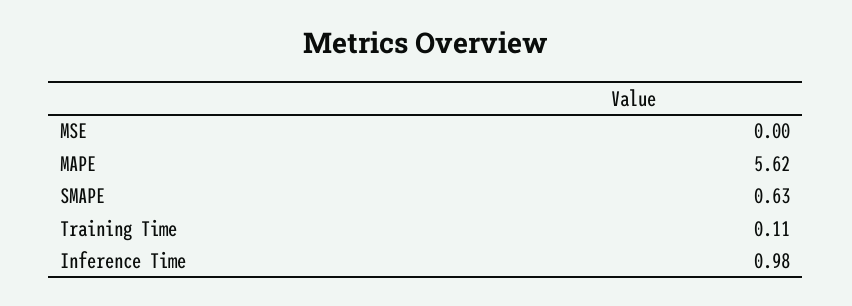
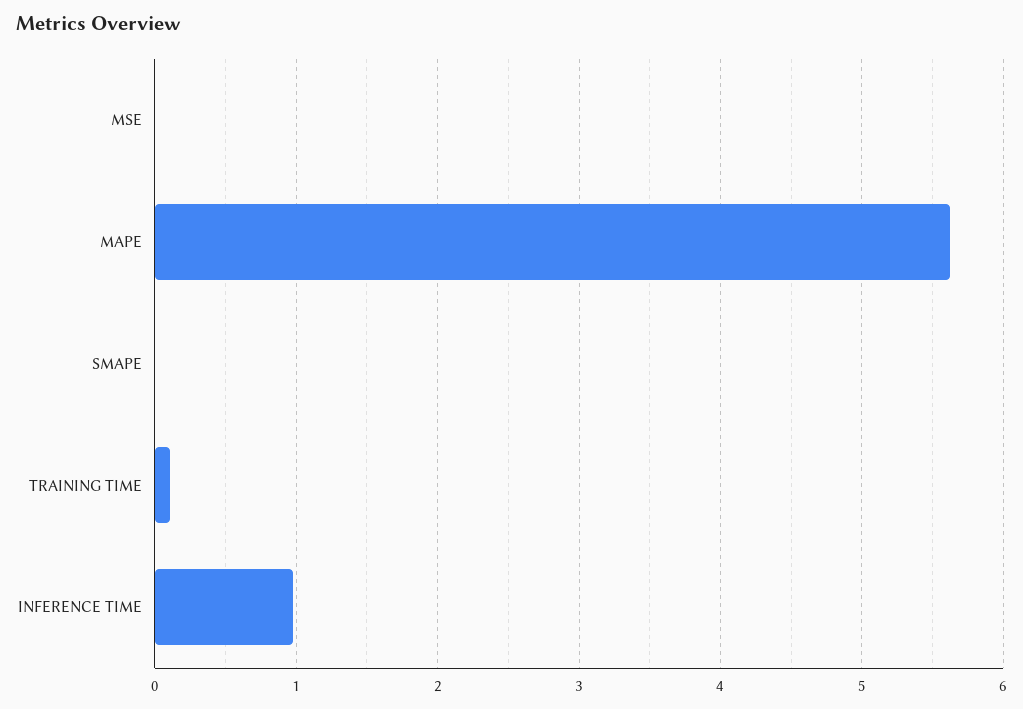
  {
    "MSE": 0,
    "MAPE": 5.62,
-   "SMAPE": 0.63,
+   "SMAPE": 0,
    "Training Time": 0.11,
    "Inference Time": 0.98
  }

